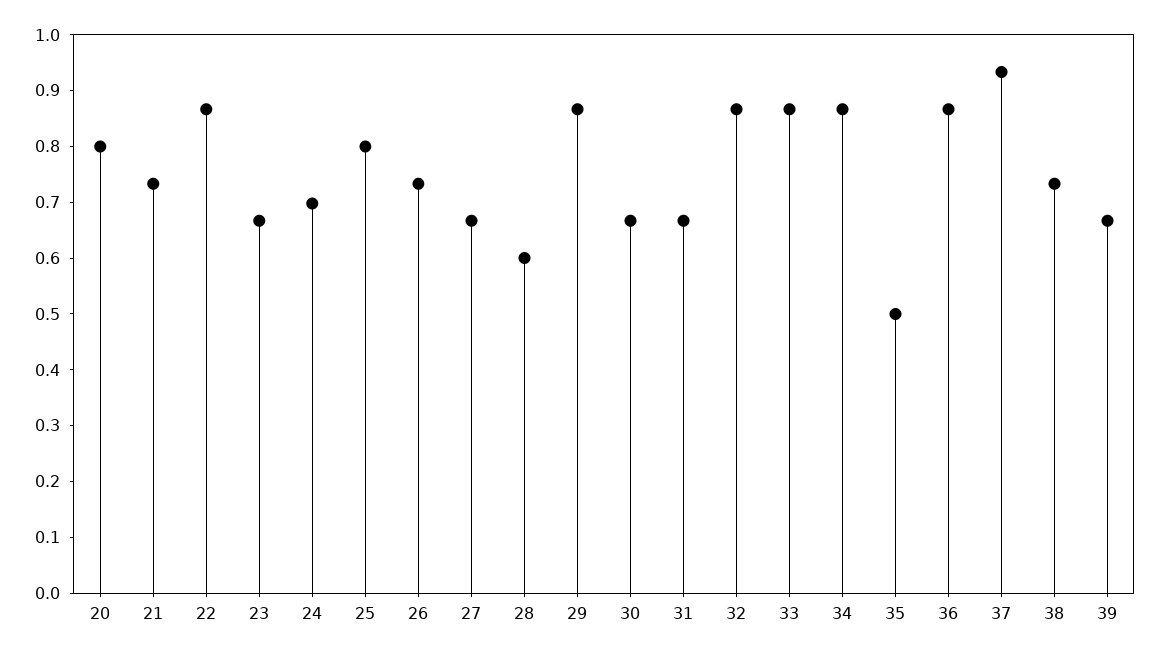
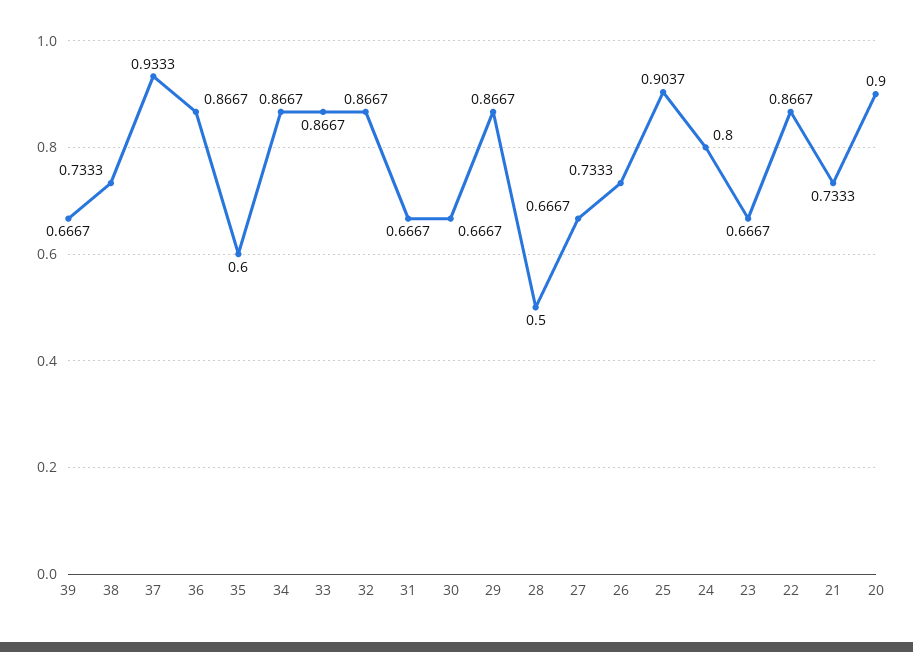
  {
-   "20": 0.8,
+   "20": 0.9,
    "21": 0.7333,
    "22": 0.8667,
    "23": 0.6667,
-   "24": 0.7,
+   "24": 0.8,
-   "25": 0.8,
+   "25": 0.9037,
    "26": 0.7333,
    "27": 0.6667,
-   "28": 0.6,
+   "28": 0.5,
    "29": 0.8667,
    "30": 0.6667,
    "31": 0.6667,
    "32": 0.8667,
    "33": 0.8667,
    "34": 0.8667,
-   "35": 0.5,
+   "35": 0.6,
    "36": 0.8667,
    "37": 0.9333,
    "38": 0.7333,
    "39": 0.6667
  }

